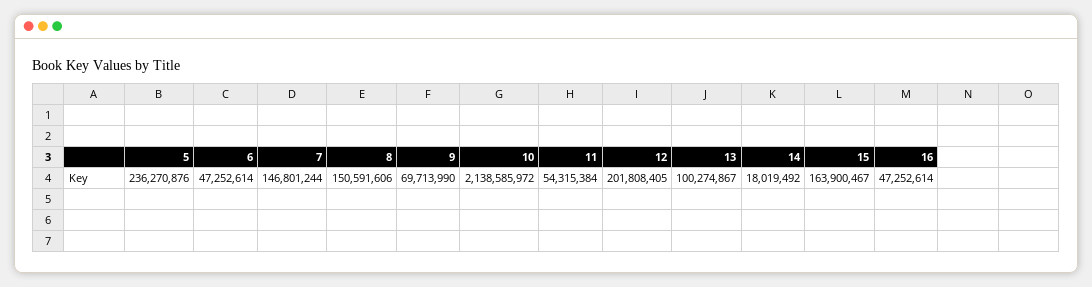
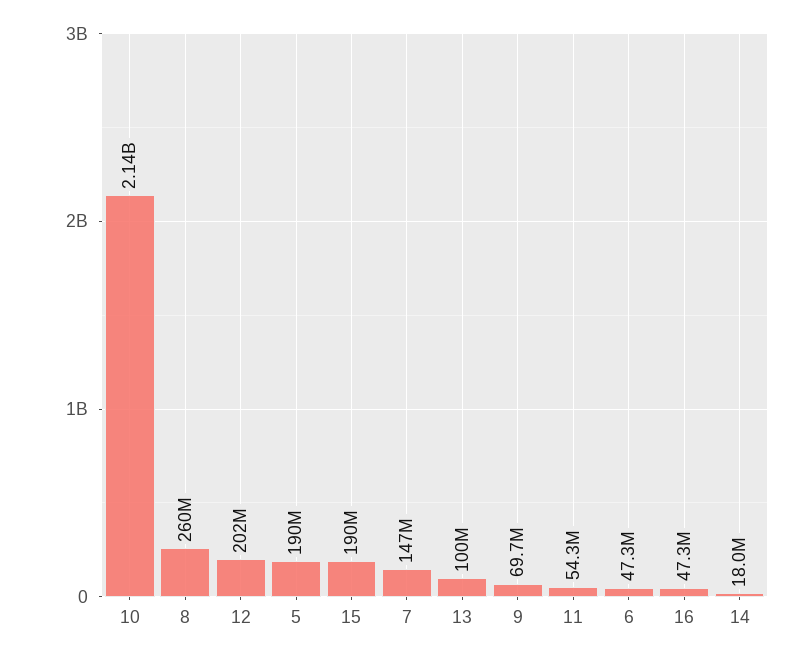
  {
-   "5": 236270876,
+   "5": 190000000,
    "6": 47252614,
    "7": 146801244,
-   "8": 150591606,
+   "8": 260000000,
    "9": 69713990,
    "10": 2138585972,
    "11": 54315384,
    "12": 201808405,
    "13": 100274867,
    "14": 18019492,
-   "15": 163900467,
+   "15": 190000000,
    "16": 47252614
  }

